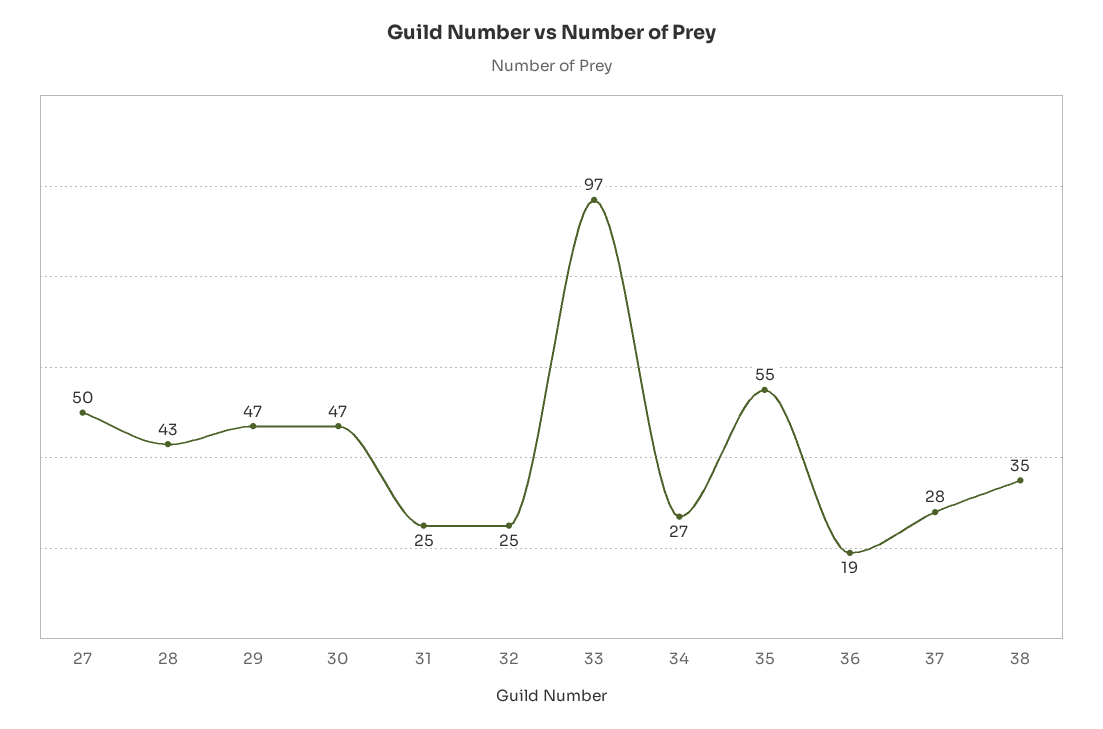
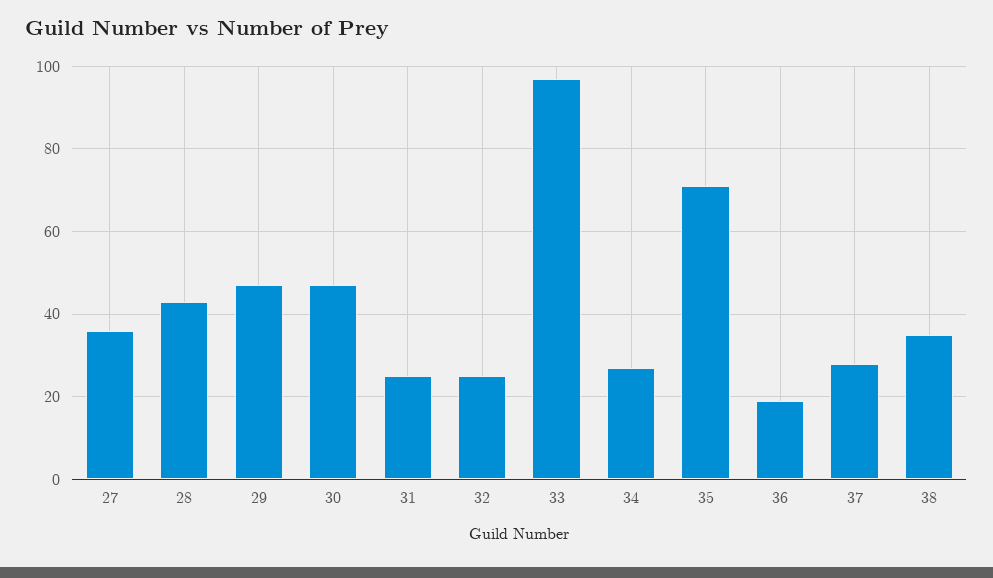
  {
-   "27": 50,
+   "27": 35,
    "28": 43,
    "29": 47,
    "30": 47,
    "31": 25,
    "32": 25,
    "33": 97,
    "34": 27,
-   "35": 55,
+   "35": 70,
    "36": 19,
    "37": 28,
    "38": 35
  }

